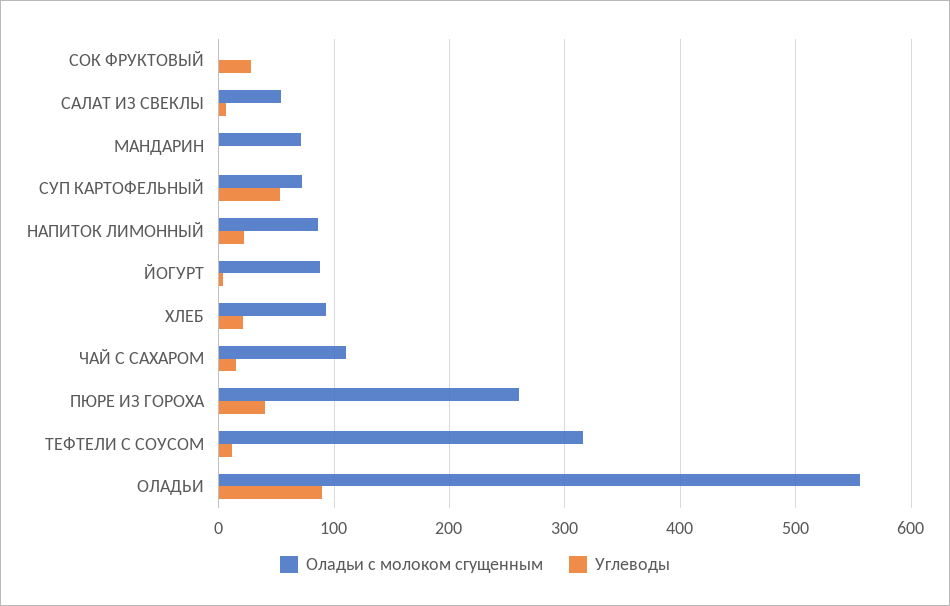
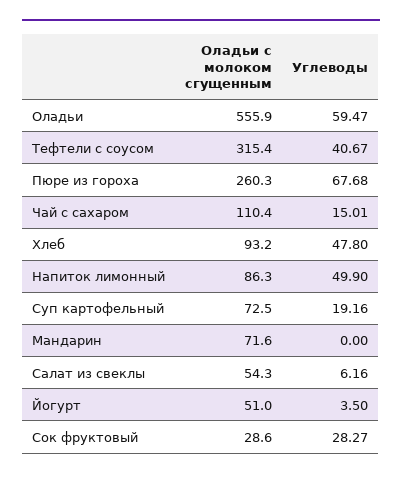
  {
    "Оладьи с молоком сгущенным": {
-     "СОК ФРУКТОВЫЙ": 0,
+     "СОК ФРУКТОВЫЙ": 28.6,
      "САЛАТ ИЗ СВЕКЛЫ": 54.3,
      "МАНДАРИН": 71.6,
      "СУП КАРТОФЕЛЬНЫЙ": 72.5,
      "НАПИТОК ЛИМОННЫЙ": 86.3,
-     "ЙОГУРТ": 90,
+     "ЙОГУРТ": 51,
      "ХЛЕБ": 93.2,
      "ЧАЙ С САХАРОМ": 110.4,
      "ПЮРЕ ИЗ ГОРОХА": 260.3,
      "ТЕФТЕЛИ С СОУСОМ": 315.4,
      "ОЛАДЬИ": 555.9
    },
    "Углеводы": {
      "СОК ФРУКТОВЫЙ": 28.27,
      "САЛАТ ИЗ СВЕКЛЫ": 6.16,
      "МАНДАРИН": 0,
-     "СУП КАРТОФЕЛЬНЫЙ": 50,
+     "СУП КАРТОФЕЛЬНЫЙ": 19.16,
-     "НАПИТОК ЛИМОННЫЙ": 20,
+     "НАПИТОК ЛИМОННЫЙ": 49.9,
      "ЙОГУРТ": 3.5,
-     "ХЛЕБ": 20,
+     "ХЛЕБ": 47.8,
      "ЧАЙ С САХАРОМ": 15.01,
-     "ПЮРЕ ИЗ ГОРОХА": 40,
+     "ПЮРЕ ИЗ ГОРОХА": 67.68,
-     "ТЕФТЕЛИ С СОУСОМ": 10,
+     "ТЕФТЕЛИ С СОУСОМ": 40.67,
-     "ОЛАДЬИ": 90
+     "ОЛАДЬИ": 59.47
    }
  }

